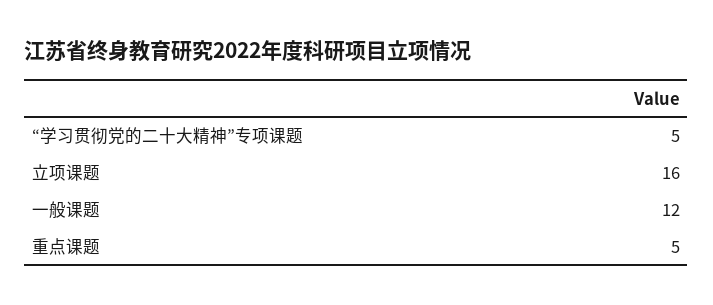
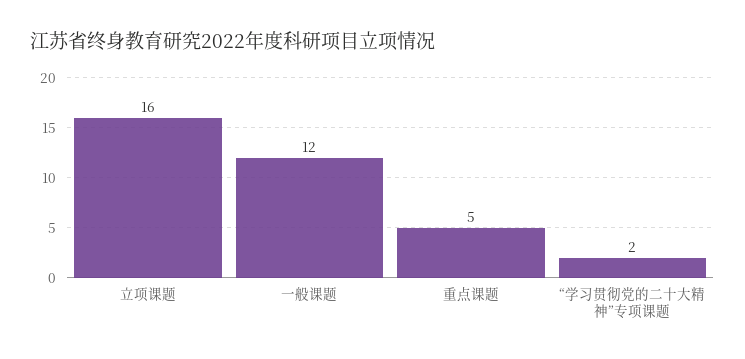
  {
-   "“学习贯彻党的二十大精神”专项课题": 5,
+   "“学习贯彻党的二十大精神”专项课题": 2,
    "立项课题": 16,
    "一般课题": 12,
    "重点课题": 5
  }

